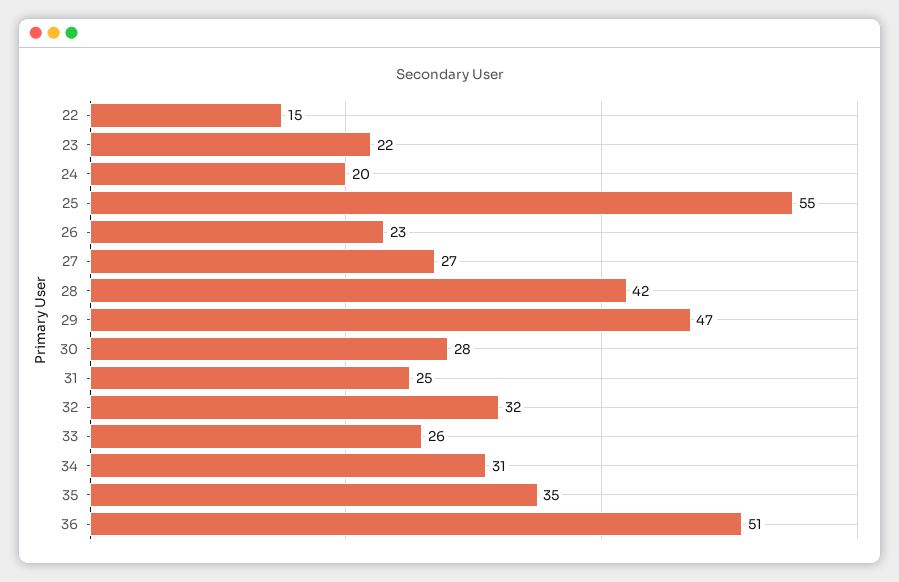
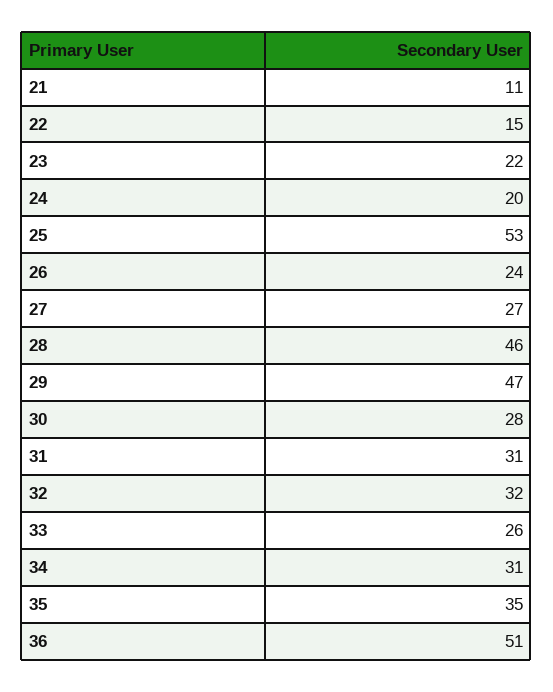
  {
    "22": 15,
    "23": 22,
    "24": 20,
-   "25": 55,
+   "25": 53,
-   "26": 23,
+   "26": 24,
    "27": 27,
-   "28": 42,
+   "28": 46,
    "29": 47,
    "30": 28,
-   "31": 25,
+   "31": 31,
    "32": 32,
    "33": 26,
    "34": 31,
    "35": 35,
-   "36": 51
+   "36": 51,
+   "21": 11
  }

